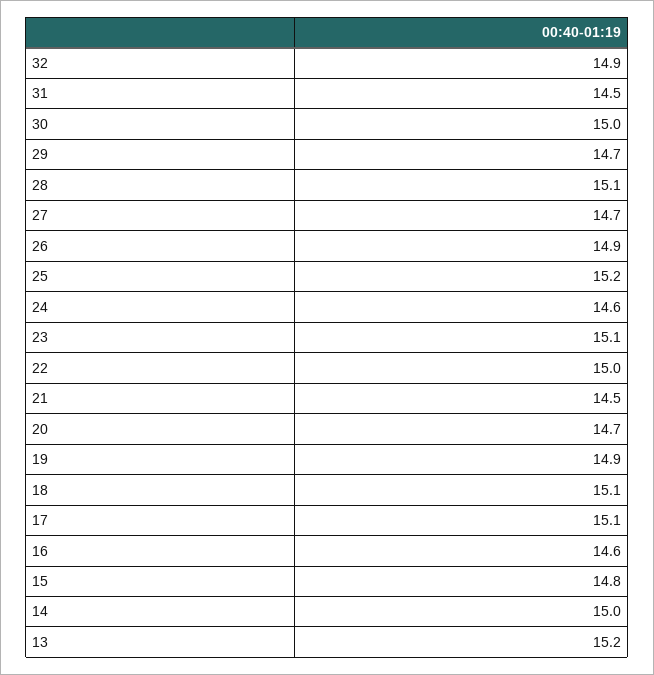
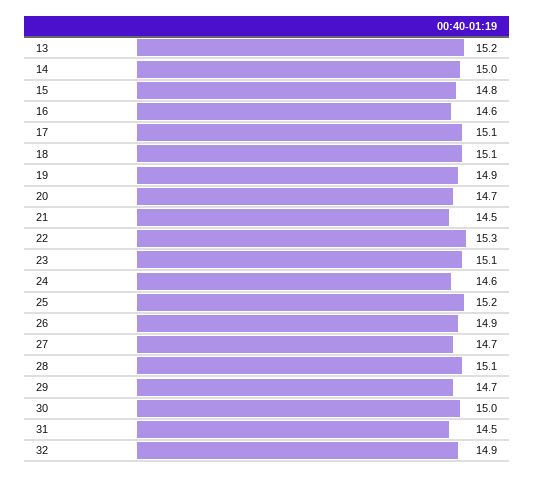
  {
    "32": 14.9,
    "31": 14.5,
    "30": 15,
    "29": 14.7,
    "28": 15.1,
    "27": 14.7,
    "26": 14.9,
    "25": 15.2,
    "24": 14.6,
    "23": 15.1,
-   "22": 15,
+   "22": 15.3,
    "21": 14.5,
    "20": 14.7,
    "19": 14.9,
    "18": 15.1,
    "17": 15.1,
    "16": 14.6,
    "15": 14.8,
    "14": 15,
    "13": 15.2
  }

